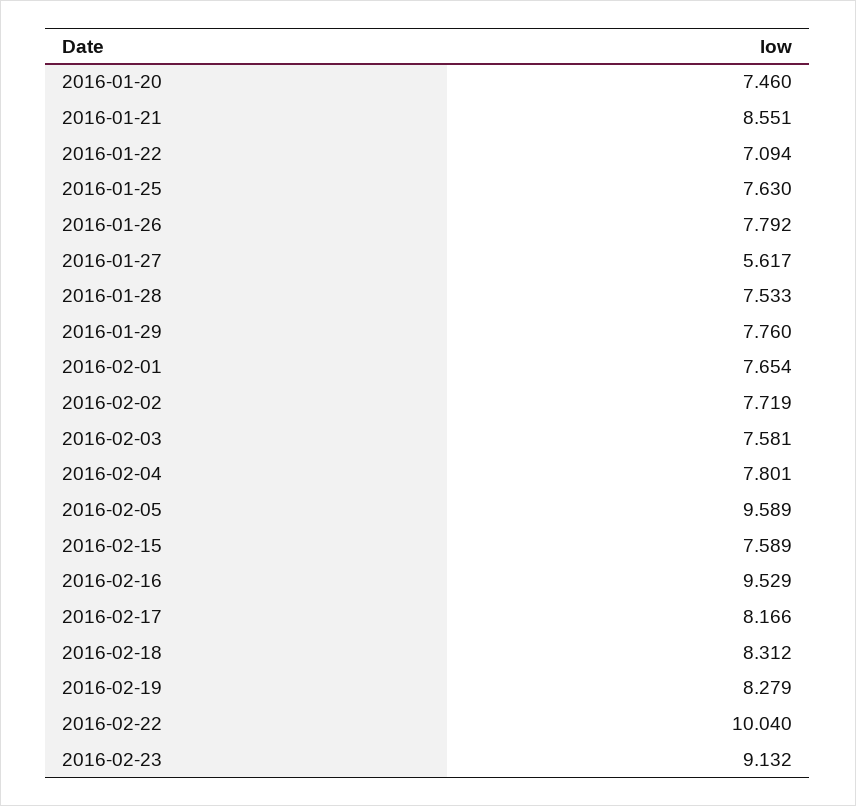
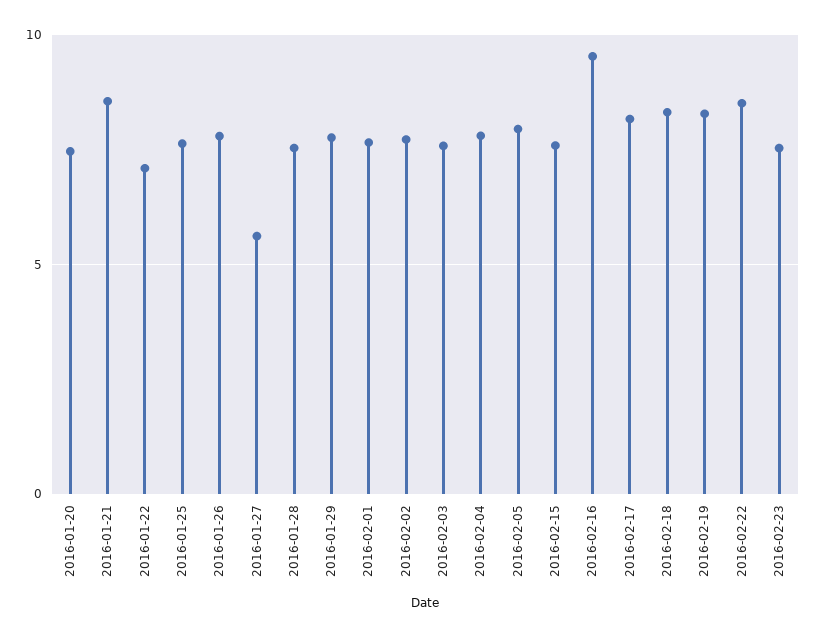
  {
    "2016-01-20": 7.46,
    "2016-01-21": 8.551,
    "2016-01-22": 7.094,
    "2016-01-25": 7.63,
    "2016-01-26": 7.792,
    "2016-01-27": 5.617,
    "2016-01-28": 7.533,
    "2016-01-29": 7.76,
    "2016-02-01": 7.654,
    "2016-02-02": 7.719,
    "2016-02-03": 7.581,
    "2016-02-04": 7.801,
-   "2016-02-05": 9.589,
+   "2016-02-05": 8,
    "2016-02-15": 7.589,
    "2016-02-16": 9.529,
    "2016-02-17": 8.166,
    "2016-02-18": 8.312,
    "2016-02-19": 8.279,
-   "2016-02-22": 10.04,
+   "2016-02-22": 8.5,
-   "2016-02-23": 9.132
+   "2016-02-23": 7.5
  }

